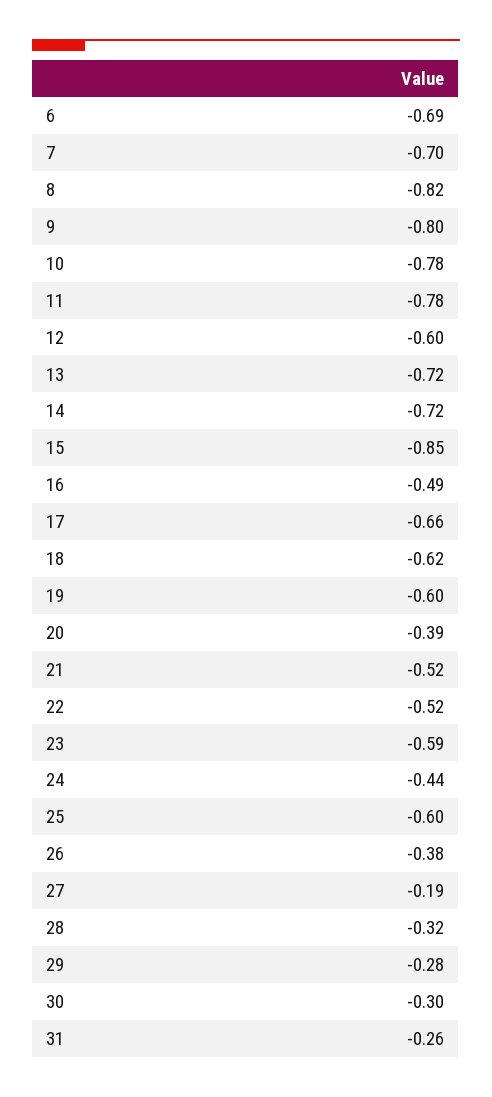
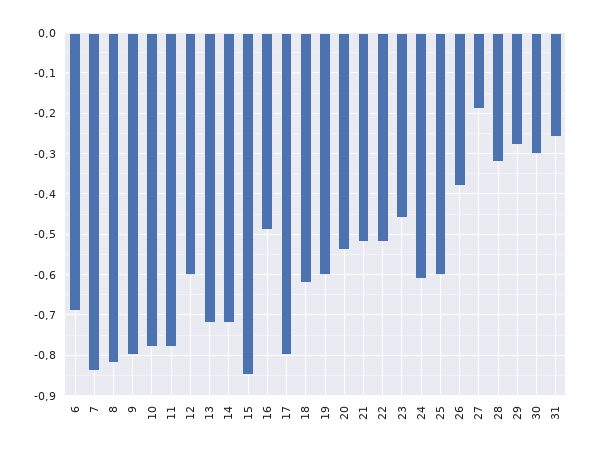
  {
    "6": -0.69,
-   "7": -0.7,
+   "7": -0.85,
    "8": -0.82,
    "9": -0.8,
    "10": -0.78,
    "11": -0.78,
    "12": -0.6,
    "13": -0.72,
    "14": -0.72,
    "15": -0.85,
    "16": -0.49,
-   "17": -0.66,
+   "17": -0.8,
    "18": -0.62,
    "19": -0.6,
-   "20": -0.39,
+   "20": -0.55,
    "21": -0.52,
    "22": -0.52,
-   "23": -0.59,
+   "23": -0.45,
-   "24": -0.44,
+   "24": -0.6,
    "25": -0.6,
    "26": -0.38,
    "27": -0.19,
    "28": -0.32,
    "29": -0.28,
    "30": -0.3,
    "31": -0.26
  }

